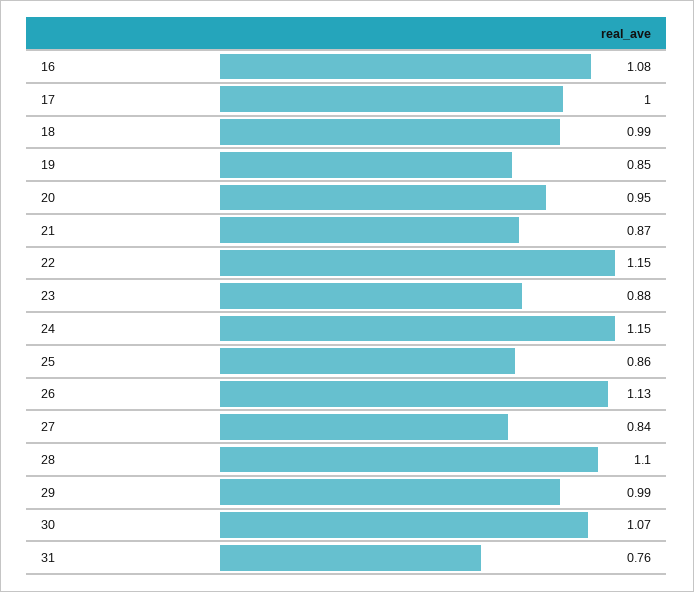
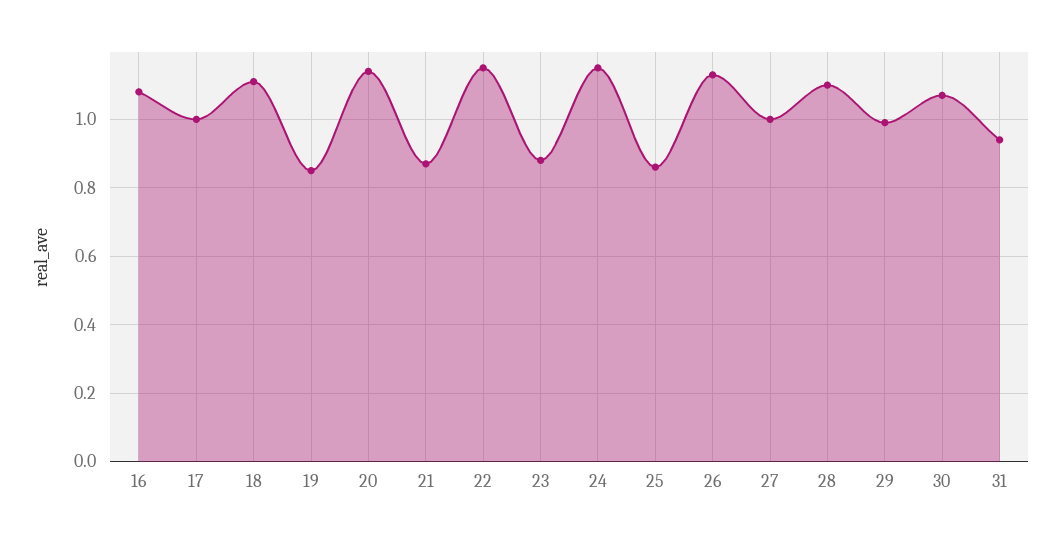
  {
    "16": 1.08,
    "17": 1,
-   "18": 0.99,
+   "18": 1.1,
    "19": 0.85,
-   "20": 0.95,
+   "20": 1.15,
    "21": 0.87,
    "22": 1.15,
    "23": 0.88,
    "24": 1.15,
    "25": 0.86,
    "26": 1.13,
-   "27": 0.84,
+   "27": 1,
    "28": 1.1,
    "29": 0.99,
    "30": 1.07,
-   "31": 0.76
+   "31": 0.95
  }

